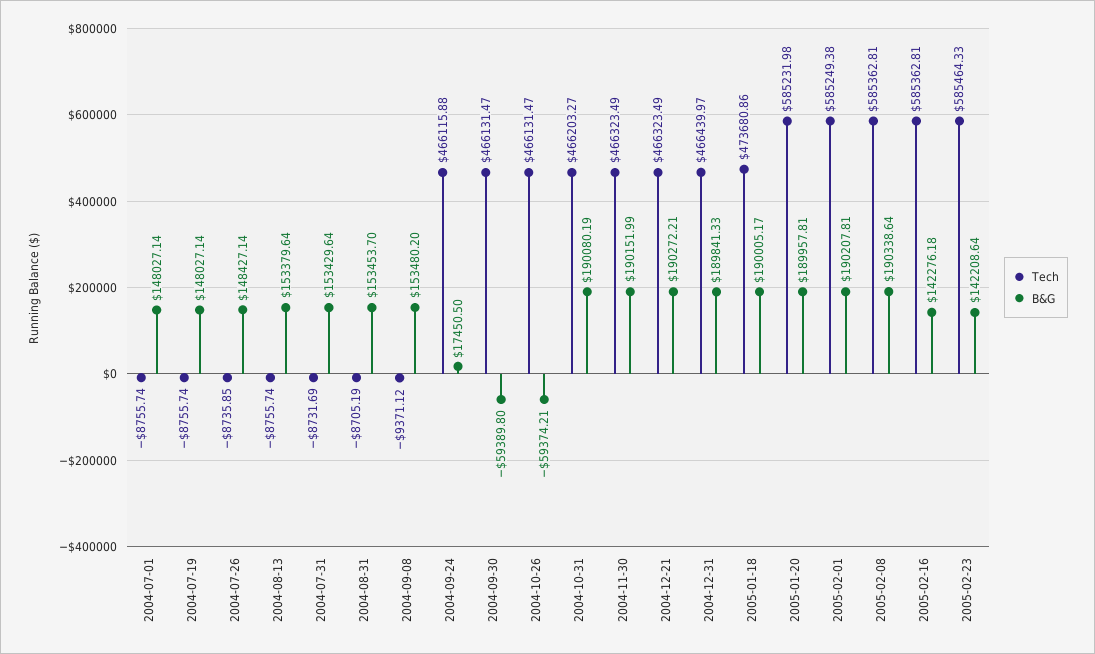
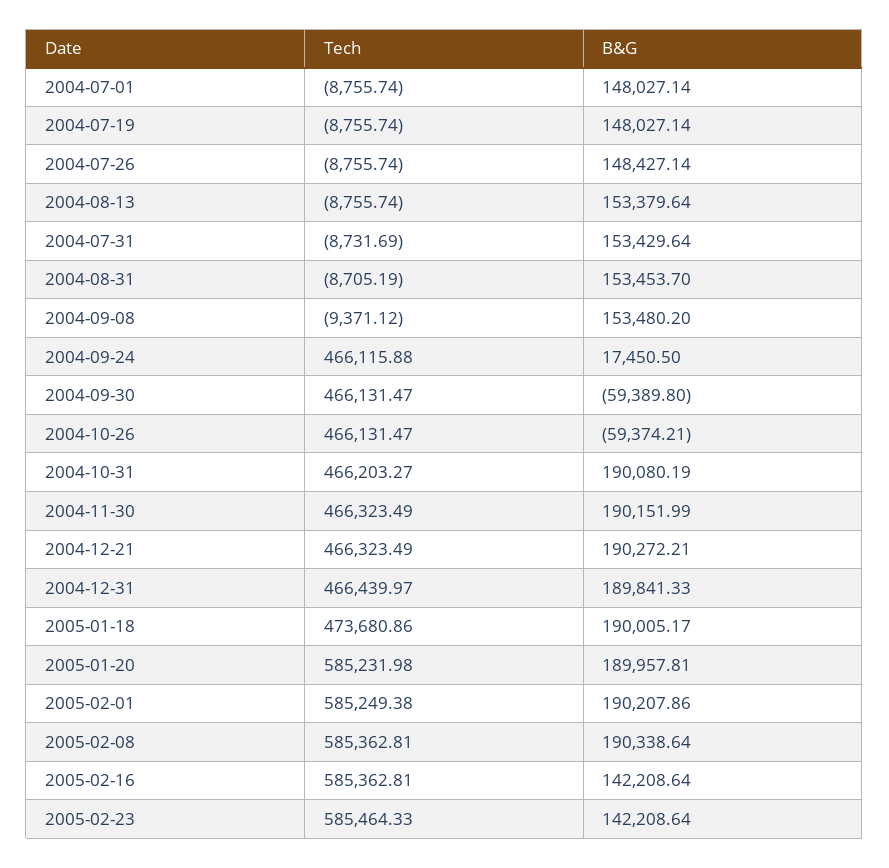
  {
    "Tech": {
      "2004-07-01": -8755.74,
      "2004-07-19": -8755.74,
-     "2004-07-26": -8735.85,
+     "2004-07-26": -8755.74,
      "2004-08-13": -8755.74,
      "2004-07-31": -8731.69,
      "2004-08-31": -8705.19,
      "2004-09-08": -9371.12,
      "2004-09-24": 466115.88,
      "2004-09-30": 466131.47,
      "2004-10-26": 466131.47,
      "2004-10-31": 466203.27,
      "2004-11-30": 466323.49,
      "2004-12-21": 466323.49,
      "2004-12-31": 466439.97,
      "2005-01-18": 473680.86,
      "2005-01-20": 585231.98,
      "2005-02-01": 585249.38,
      "2005-02-08": 585362.81,
      "2005-02-16": 585362.81,
      "2005-02-23": 585464.33
    },
    "B&G": {
      "2004-07-01": 148027.14,
      "2004-07-19": 148027.14,
      "2004-07-26": 148427.14,
      "2004-08-13": 153379.64,
      "2004-07-31": 153429.64,
      "2004-08-31": 153453.7,
      "2004-09-08": 153480.2,
      "2004-09-24": 17450.5,
      "2004-09-30": -59389.8,
      "2004-10-26": -59374.21,
      "2004-10-31": 190080.19,
      "2004-11-30": 190151.99,
      "2004-12-21": 190272.21,
      "2004-12-31": 189841.33,
      "2005-01-18": 190005.17,
      "2005-01-20": 189957.81,
-     "2005-02-01": 190207.81,
+     "2005-02-01": 190207.86,
      "2005-02-08": 190338.64,
-     "2005-02-16": 142276.18,
+     "2005-02-16": 142208.64,
      "2005-02-23": 142208.64
    }
  }

